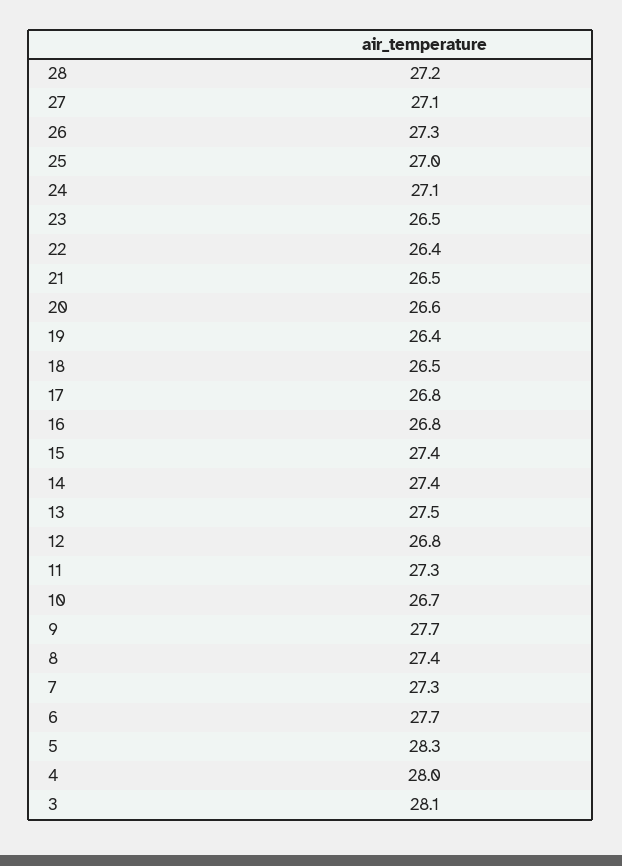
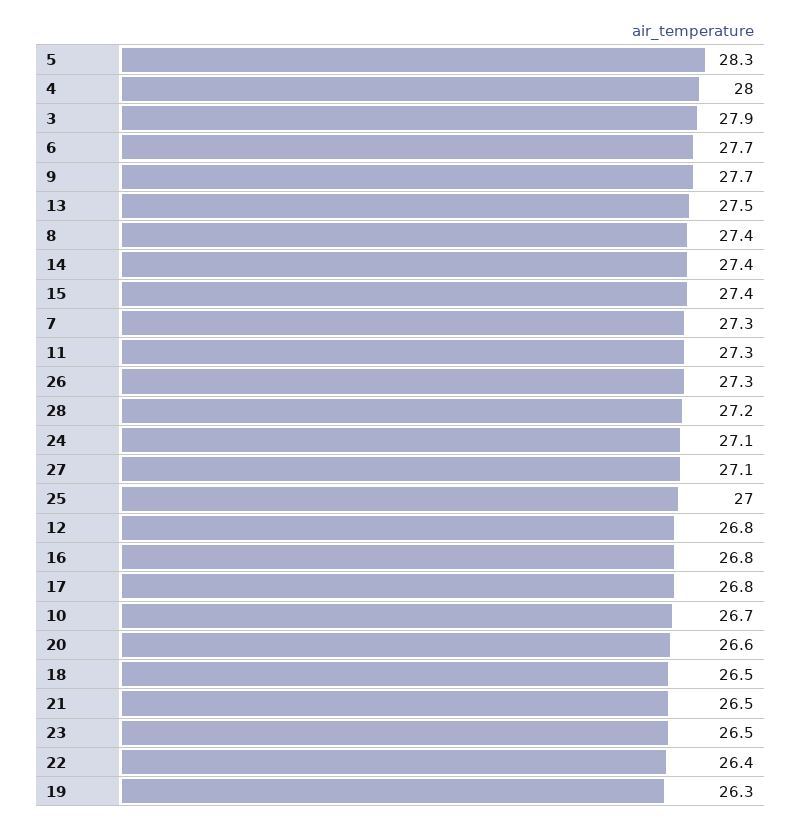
  {
    "28": 27.2,
    "27": 27.1,
    "26": 27.3,
    "25": 27,
    "24": 27.1,
    "23": 26.5,
    "22": 26.4,
    "21": 26.5,
    "20": 26.6,
-   "19": 26.4,
+   "19": 26.3,
    "18": 26.5,
    "17": 26.8,
    "16": 26.8,
    "15": 27.4,
    "14": 27.4,
    "13": 27.5,
    "12": 26.8,
    "11": 27.3,
    "10": 26.7,
    "9": 27.7,
    "8": 27.4,
    "7": 27.3,
    "6": 27.7,
    "5": 28.3,
    "4": 28,
-   "3": 28.1
+   "3": 27.9
  }

